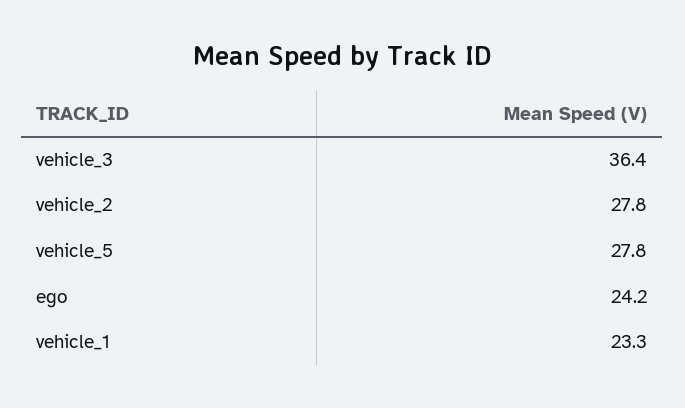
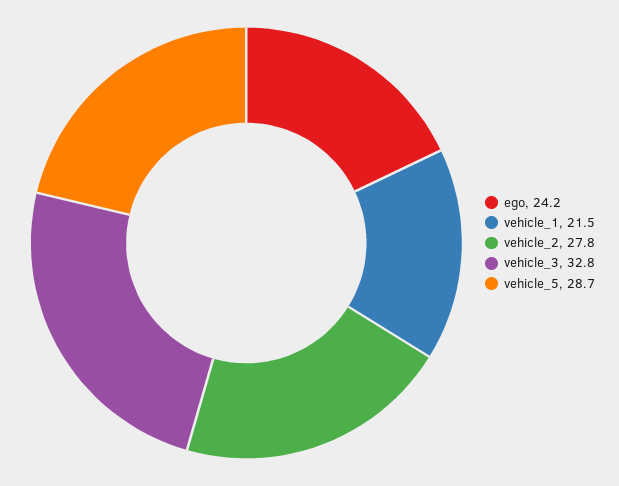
  {
-   "vehicle_3": 36.4,
+   "vehicle_3": 32.8,
    "vehicle_2": 27.8,
-   "vehicle_5": 27.8,
+   "vehicle_5": 28.7,
    "ego": 24.2,
-   "vehicle_1": 23.3
+   "vehicle_1": 21.5
  }

